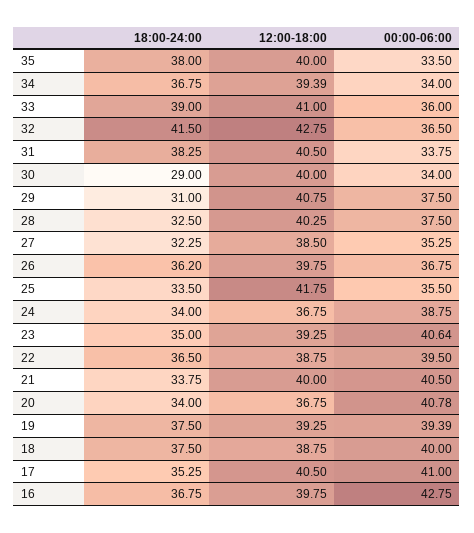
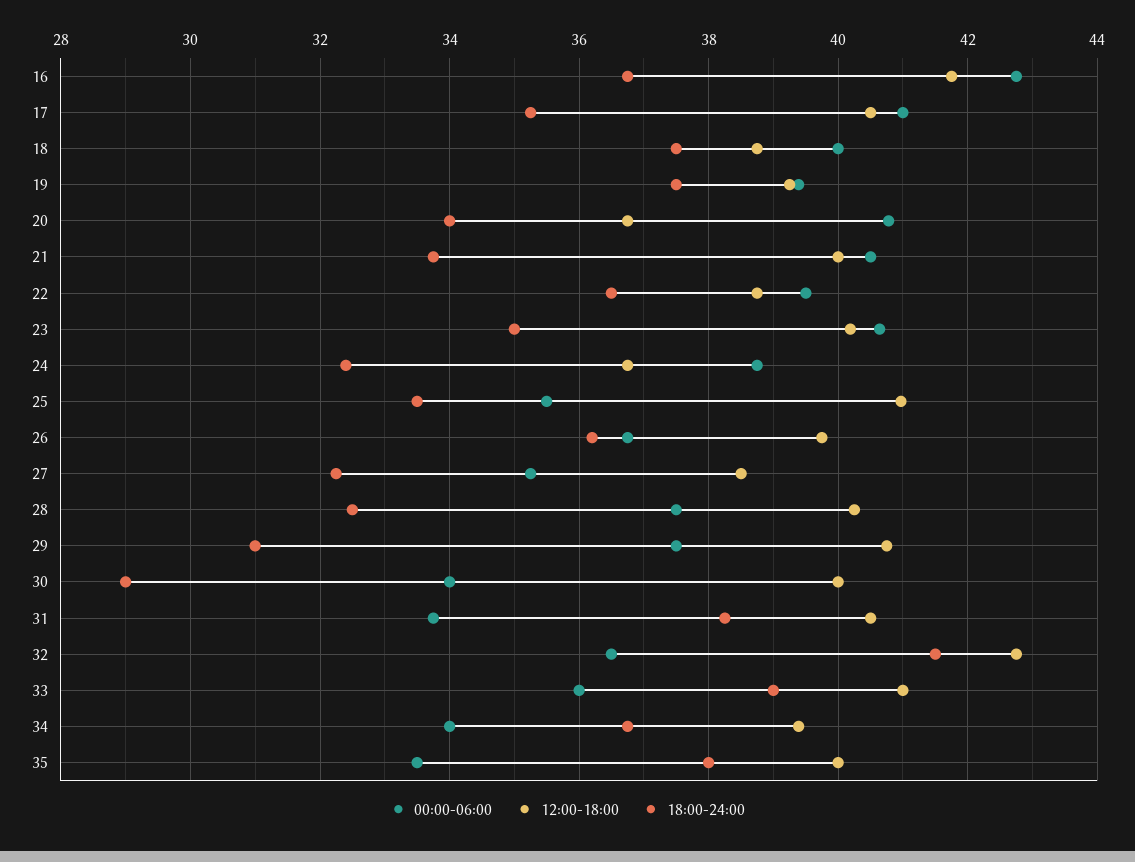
  {
    "18:00-24:00": {
      "35": 38,
      "34": 36.75,
      "33": 39,
      "32": 41.5,
      "31": 38.25,
      "30": 29,
      "29": 31,
      "28": 32.5,
      "27": 32.25,
      "26": 36.2,
      "25": 33.5,
-     "24": 34,
+     "24": 32.4,
      "23": 35,
      "22": 36.5,
      "21": 33.75,
      "20": 34,
      "19": 37.5,
      "18": 37.5,
      "17": 35.25,
      "16": 36.75
    },
    "12:00-18:00": {
      "35": 40,
      "34": 39.39,
      "33": 41,
      "32": 42.75,
      "31": 40.5,
      "30": 40,
      "29": 40.75,
      "28": 40.25,
      "27": 38.5,
      "26": 39.75,
-     "25": 41.75,
+     "25": 41,
      "24": 36.75,
-     "23": 39.25,
+     "23": 40.2,
      "22": 38.75,
      "21": 40,
      "20": 36.75,
      "19": 39.25,
      "18": 38.75,
      "17": 40.5,
-     "16": 39.75
+     "16": 41.8
    },
    "00:00-06:00": {
      "35": 33.5,
      "34": 34,
      "33": 36,
      "32": 36.5,
      "31": 33.75,
      "30": 34,
      "29": 37.5,
      "28": 37.5,
      "27": 35.25,
      "26": 36.75,
      "25": 35.5,
      "24": 38.75,
      "23": 40.64,
      "22": 39.5,
      "21": 40.5,
      "20": 40.78,
      "19": 39.39,
      "18": 40,
      "17": 41,
      "16": 42.75
    }
  }

